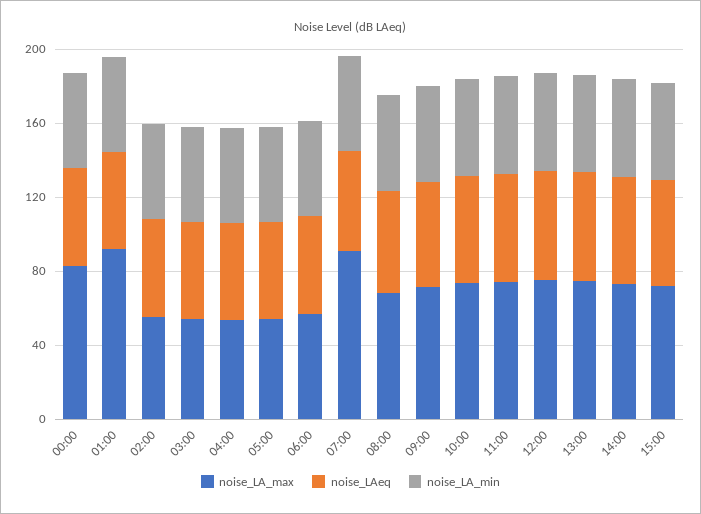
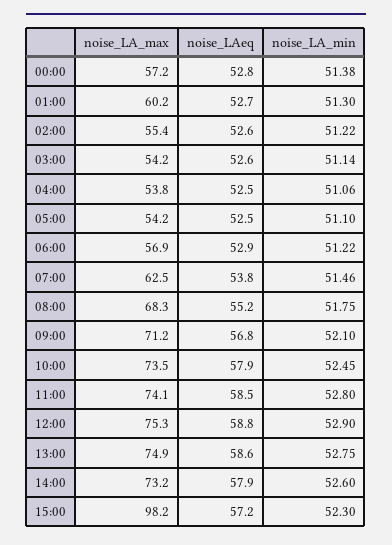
  {
    "noise_LA_max": {
-     "00:00": 80,
+     "00:00": 57.2,
-     "01:00": 90,
+     "01:00": 60.2,
      "02:00": 55.4,
      "03:00": 54.2,
      "04:00": 53.8,
      "05:00": 54.2,
      "06:00": 56.9,
-     "07:00": 90,
+     "07:00": 62.5,
      "08:00": 68.3,
      "09:00": 71.2,
      "10:00": 73.5,
      "11:00": 74.1,
      "12:00": 75.3,
      "13:00": 74.9,
      "14:00": 73.2,
-     "15:00": 70
+     "15:00": 98.2
    },
    "noise_LAeq": {
      "00:00": 52.8,
      "01:00": 52.7,
      "02:00": 52.6,
      "03:00": 52.6,
      "04:00": 52.5,
      "05:00": 52.5,
      "06:00": 52.9,
      "07:00": 53.8,
      "08:00": 55.2,
      "09:00": 56.8,
      "10:00": 57.9,
      "11:00": 58.5,
      "12:00": 58.8,
      "13:00": 58.6,
      "14:00": 57.9,
      "15:00": 57.2
    },
    "noise_LA_min": {
      "00:00": 51.38,
      "01:00": 51.3,
      "02:00": 51.22,
      "03:00": 51.14,
      "04:00": 51.06,
      "05:00": 51.1,
      "06:00": 51.22,
      "07:00": 51.46,
      "08:00": 51.75,
      "09:00": 52.1,
      "10:00": 52.45,
      "11:00": 52.8,
      "12:00": 52.9,
      "13:00": 52.75,
      "14:00": 52.6,
      "15:00": 52.3
    }
  }

